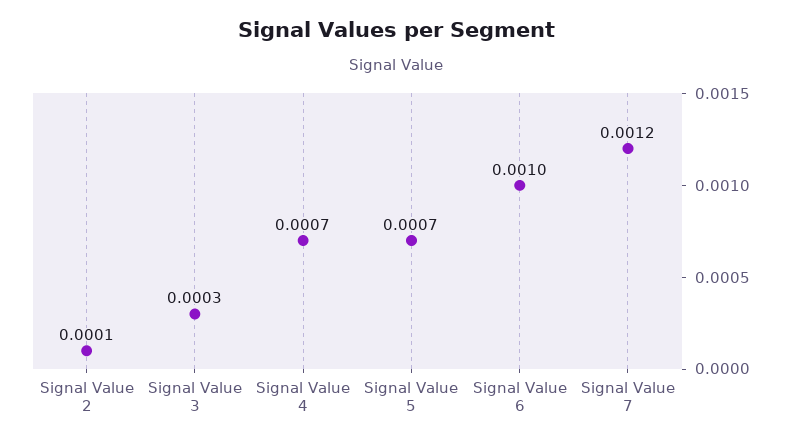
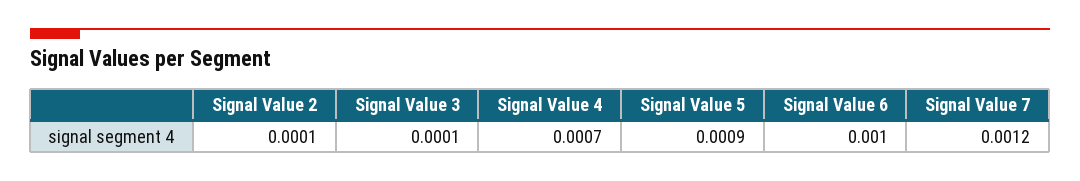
  {
    "Signal Value 2": 0.0001,
-   "Signal Value 3": 0.0003,
+   "Signal Value 3": 0.0001,
    "Signal Value 4": 0.0007,
-   "Signal Value 5": 0.0007,
+   "Signal Value 5": 0.0009,
    "Signal Value 6": 0.001,
    "Signal Value 7": 0.0012
  }

